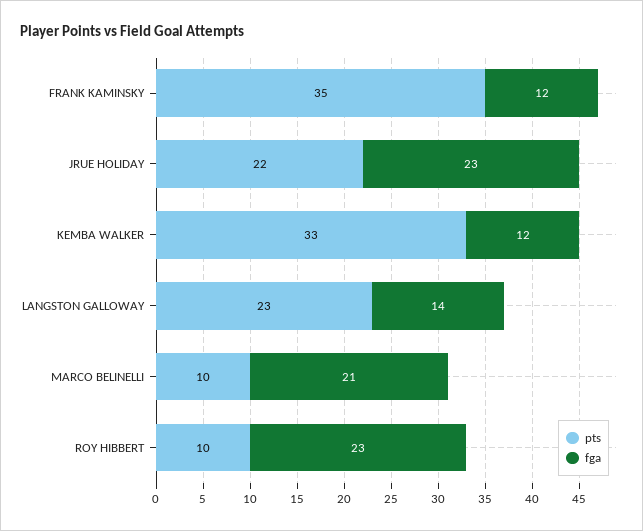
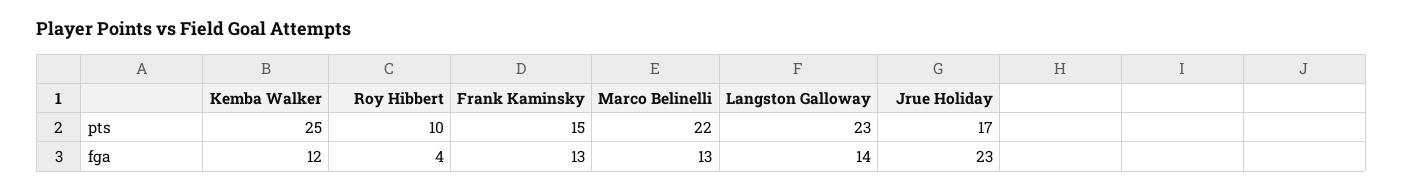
  {
    "pts": {
-     "FRANK KAMINSKY": 35,
+     "FRANK KAMINSKY": 15,
-     "JRUE HOLIDAY": 22,
+     "JRUE HOLIDAY": 17,
-     "KEMBA WALKER": 33,
+     "KEMBA WALKER": 25,
      "LANGSTON GALLOWAY": 23,
-     "MARCO BELINELLI": 10,
+     "MARCO BELINELLI": 22,
      "ROY HIBBERT": 10
    },
    "fga": {
-     "FRANK KAMINSKY": 12,
+     "FRANK KAMINSKY": 13,
      "JRUE HOLIDAY": 23,
      "KEMBA WALKER": 12,
      "LANGSTON GALLOWAY": 14,
-     "MARCO BELINELLI": 21,
+     "MARCO BELINELLI": 13,
-     "ROY HIBBERT": 23
+     "ROY HIBBERT": 4
    }
  }

